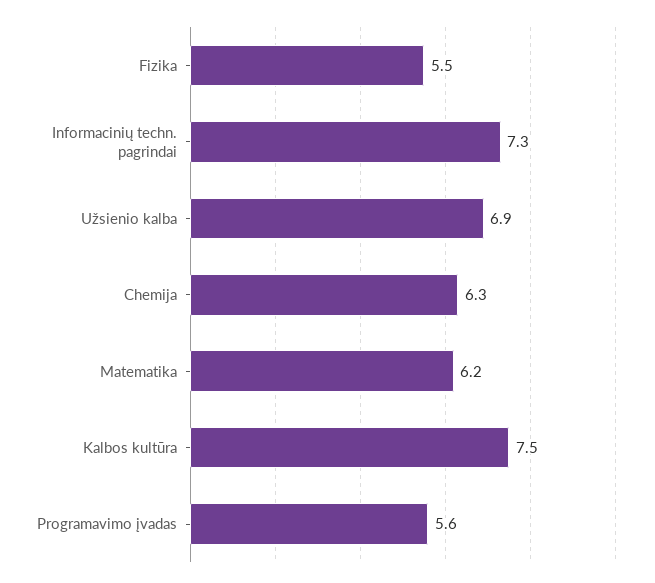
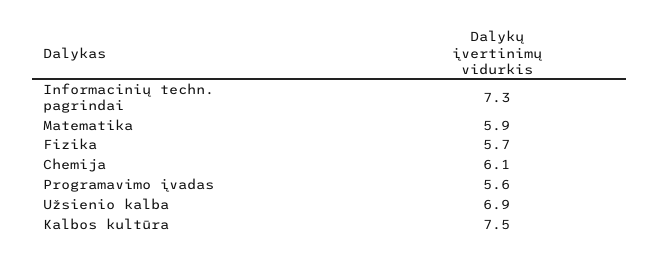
  {
-   "Fizika": 5.5,
+   "Fizika": 5.7,
    "Informacinių techn. pagrindai": 7.3,
    "Užsienio kalba": 6.9,
-   "Chemija": 6.3,
+   "Chemija": 6.1,
-   "Matematika": 6.2,
+   "Matematika": 5.9,
    "Kalbos kultūra": 7.5,
    "Programavimo įvadas": 5.6
  }

